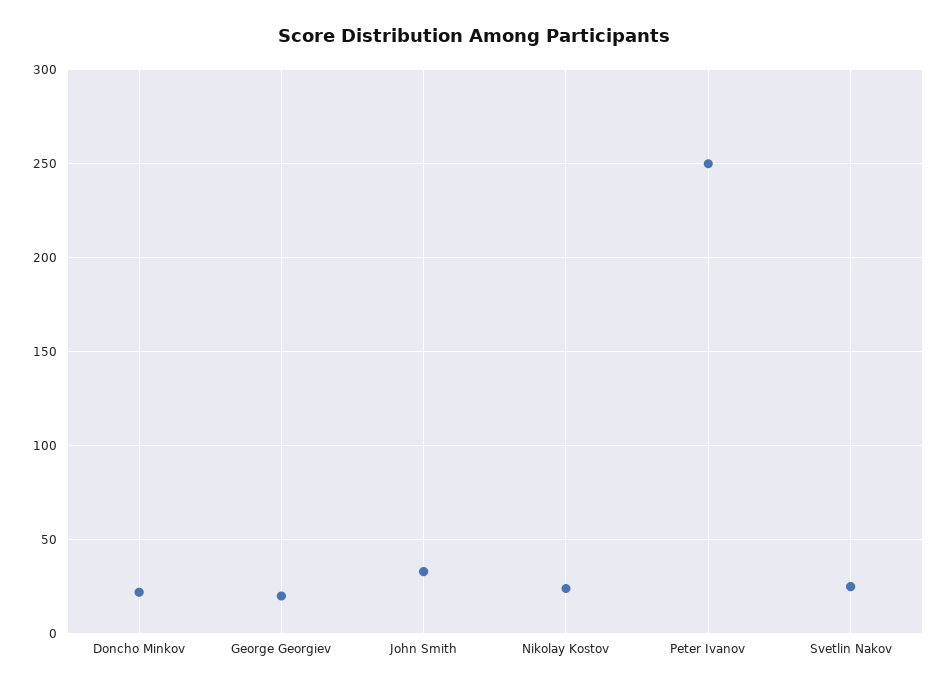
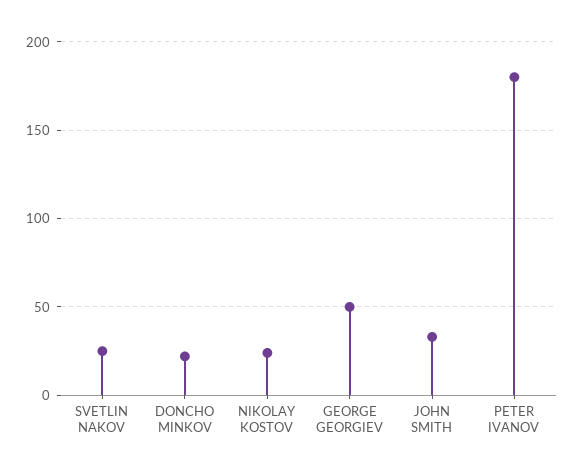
  {
    "Doncho Minkov": 20,
-   "George Georgiev": 20,
+   "George Georgiev": 50,
    "John Smith": 35,
    "Nikolay Kostov": 25,
-   "Peter Ivanov": 250,
+   "Peter Ivanov": 180,
    "Svetlin Nakov": 25
  }

